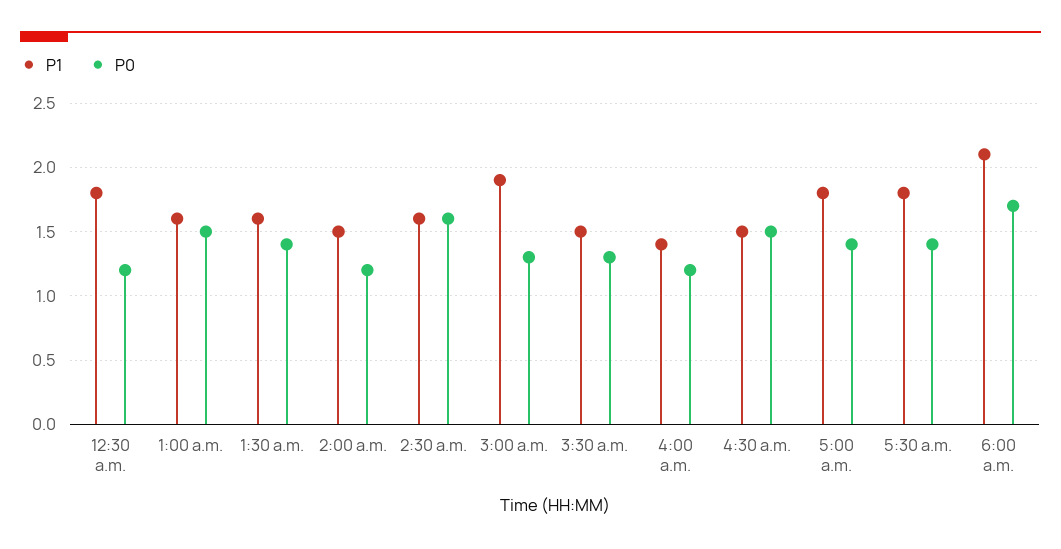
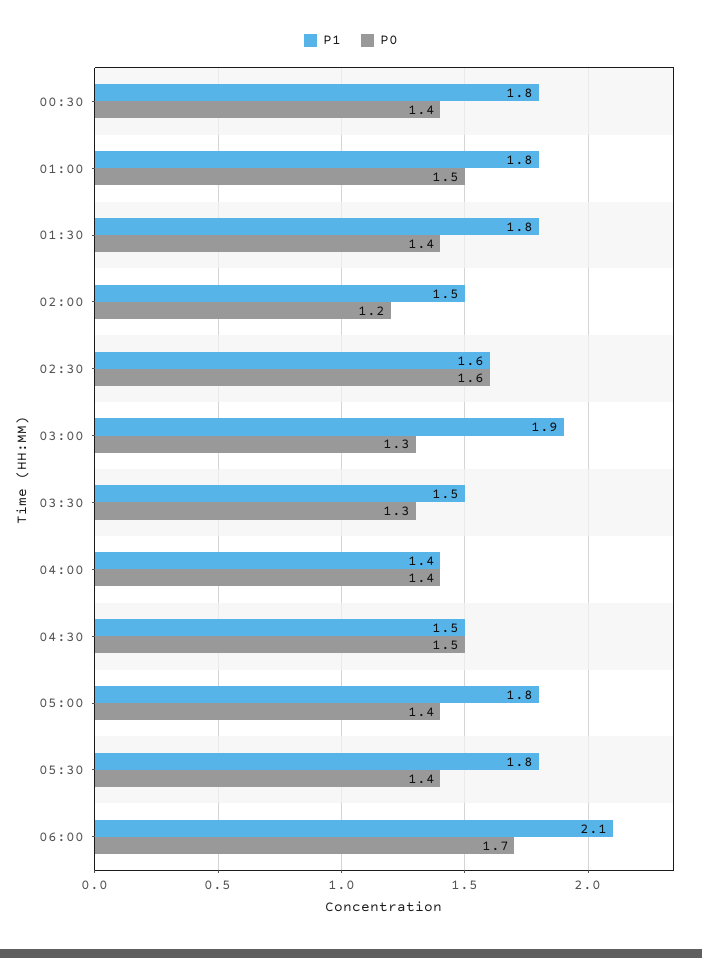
  {
    "P1": {
      "12:30 a.m.": 1.8,
-     "1:00 a.m.": 1.6,
+     "1:00 a.m.": 1.8,
-     "1:30 a.m.": 1.6,
+     "1:30 a.m.": 1.8,
      "2:00 a.m.": 1.5,
      "2:30 a.m.": 1.6,
      "3:00 a.m.": 1.9,
      "3:30 a.m.": 1.5,
      "4:00 a.m.": 1.4,
      "4:30 a.m.": 1.5,
      "5:00 a.m.": 1.8,
      "5:30 a.m.": 1.8,
      "6:00 a.m.": 2.1
    },
    "P0": {
-     "12:30 a.m.": 1.2,
+     "12:30 a.m.": 1.4,
      "1:00 a.m.": 1.5,
      "1:30 a.m.": 1.4,
      "2:00 a.m.": 1.2,
      "2:30 a.m.": 1.6,
      "3:00 a.m.": 1.3,
      "3:30 a.m.": 1.3,
-     "4:00 a.m.": 1.2,
+     "4:00 a.m.": 1.4,
      "4:30 a.m.": 1.5,
      "5:00 a.m.": 1.4,
      "5:30 a.m.": 1.4,
      "6:00 a.m.": 1.7
    }
  }

